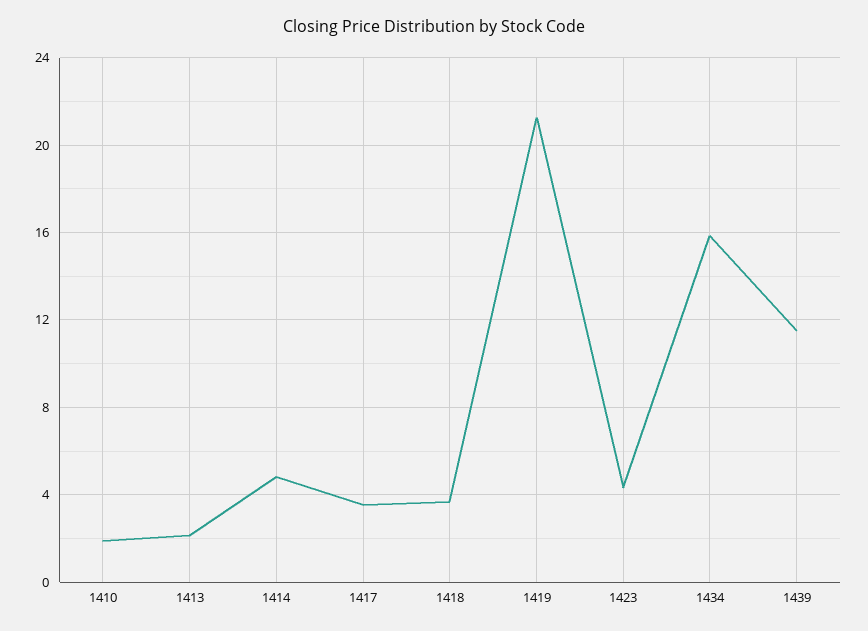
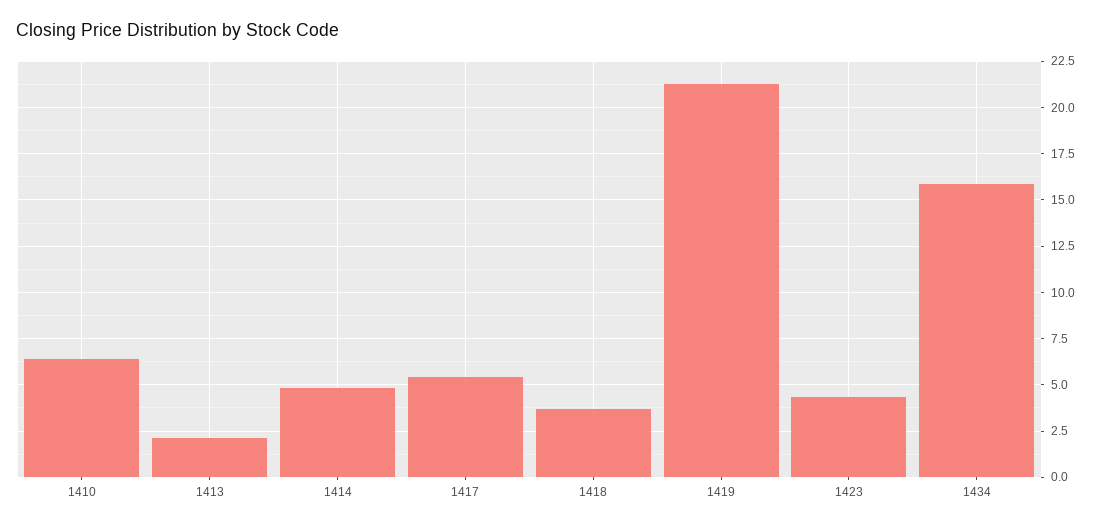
  {
-   "1410": 2,
+   "1410": 6.5,
    "1413": 2,
    "1414": 5,
-   "1417": 3.5,
+   "1417": 5.5,
    "1418": 3.5,
    "1419": 21.5,
    "1423": 4.5,
-   "1434": 16,
+   "1434": 16
-   "1439": 11.5
  }

